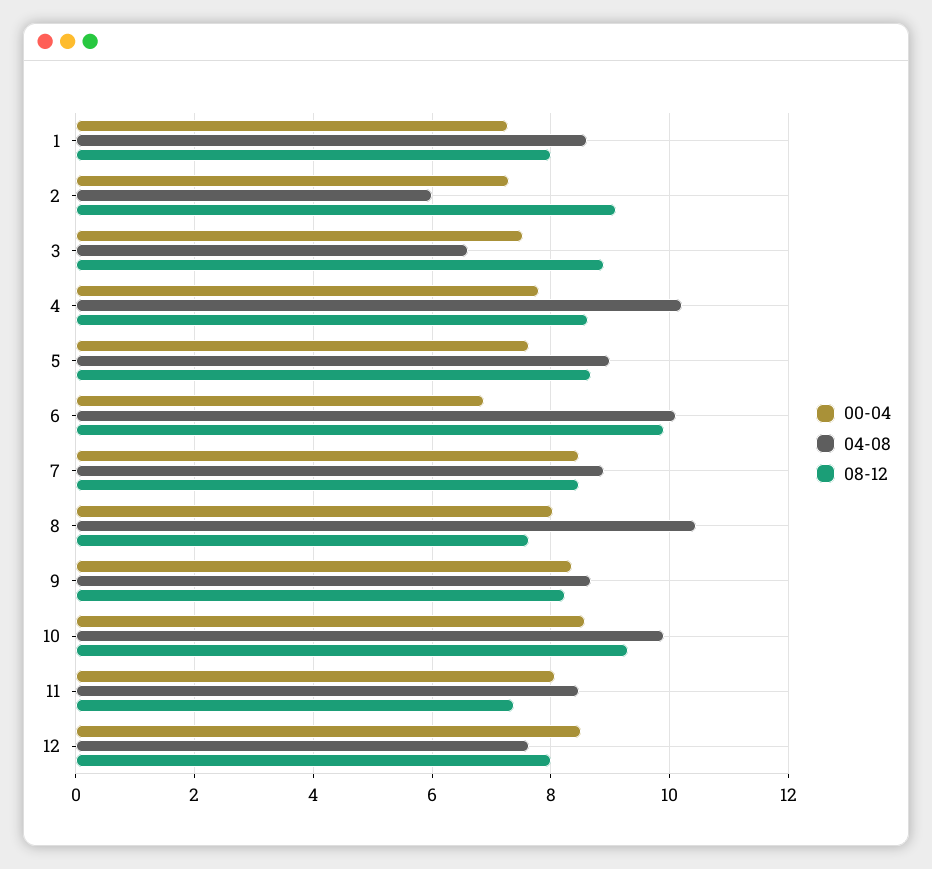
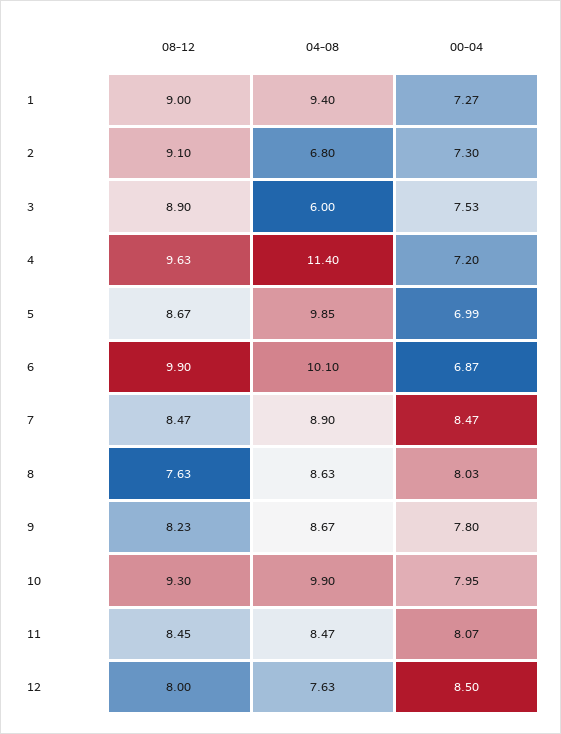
  {
    "00-04": {
      "1": 7.27,
      "2": 7.3,
      "3": 7.53,
-     "4": 7.8,
+     "4": 7.2,
-     "5": 7.6,
+     "5": 6.99,
      "6": 6.87,
      "7": 8.47,
      "8": 8.03,
-     "9": 8.4,
+     "9": 7.8,
-     "10": 8.6,
+     "10": 7.95,
      "11": 8.07,
      "12": 8.5
    },
    "04-08": {
-     "1": 8.6,
+     "1": 9.4,
-     "2": 6,
+     "2": 6.8,
-     "3": 6.6,
+     "3": 6,
-     "4": 10.2,
+     "4": 11.4,
-     "5": 9,
+     "5": 9.85,
      "6": 10.1,
      "7": 8.9,
-     "8": 10.4,
+     "8": 8.63,
      "9": 8.67,
      "10": 9.9,
      "11": 8.47,
      "12": 7.63
    },
    "08-12": {
-     "1": 8,
+     "1": 9,
      "2": 9.1,
      "3": 8.9,
-     "4": 8.6,
+     "4": 9.63,
      "5": 8.67,
      "6": 9.9,
      "7": 8.47,
      "8": 7.63,
      "9": 8.23,
      "10": 9.3,
-     "11": 7.4,
+     "11": 8.45,
      "12": 8
    }
  }

